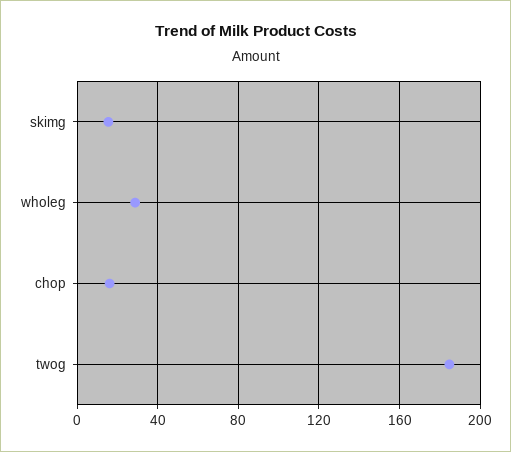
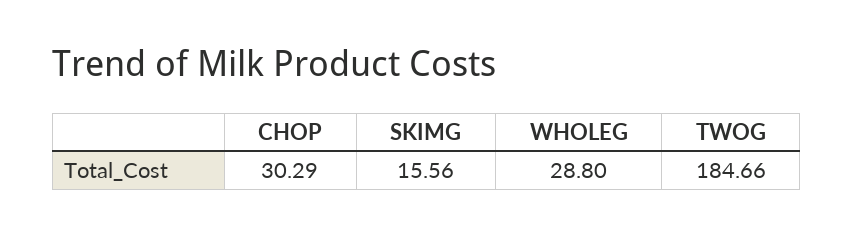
  {
    "skimg": 15.56,
    "wholeg": 28.8,
-   "chop": 15,
+   "chop": 30.29,
    "twog": 184.66
  }

